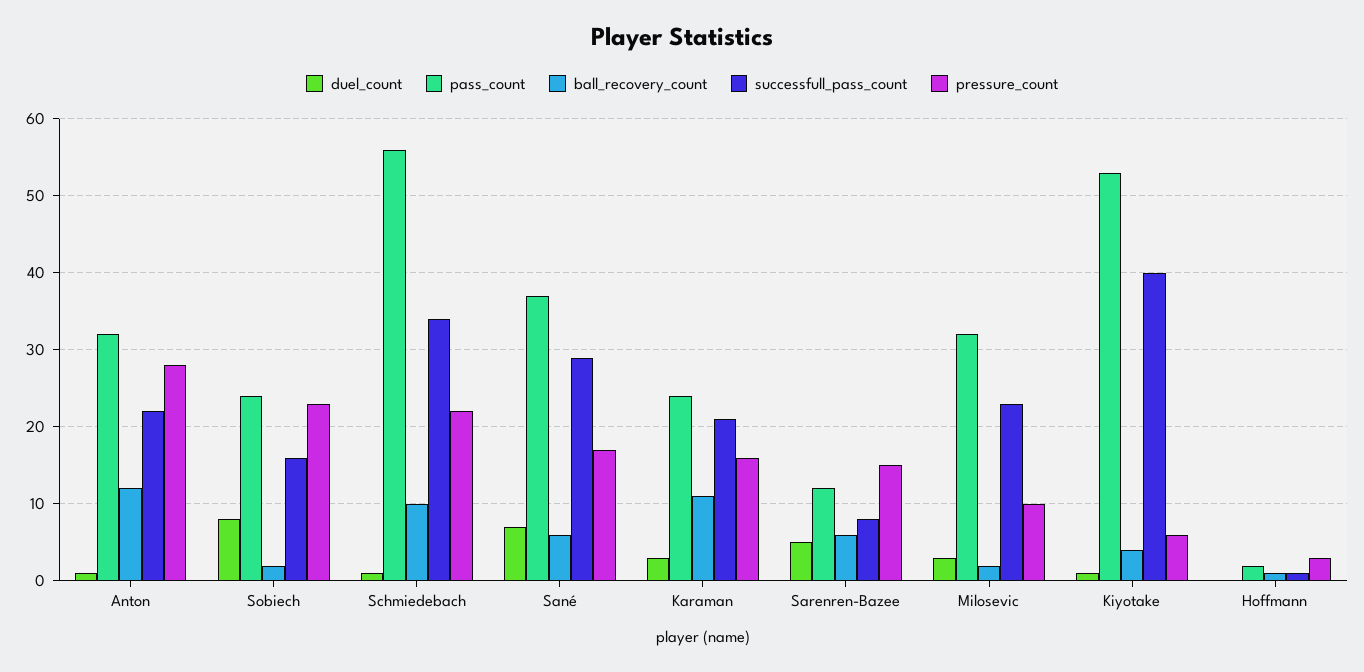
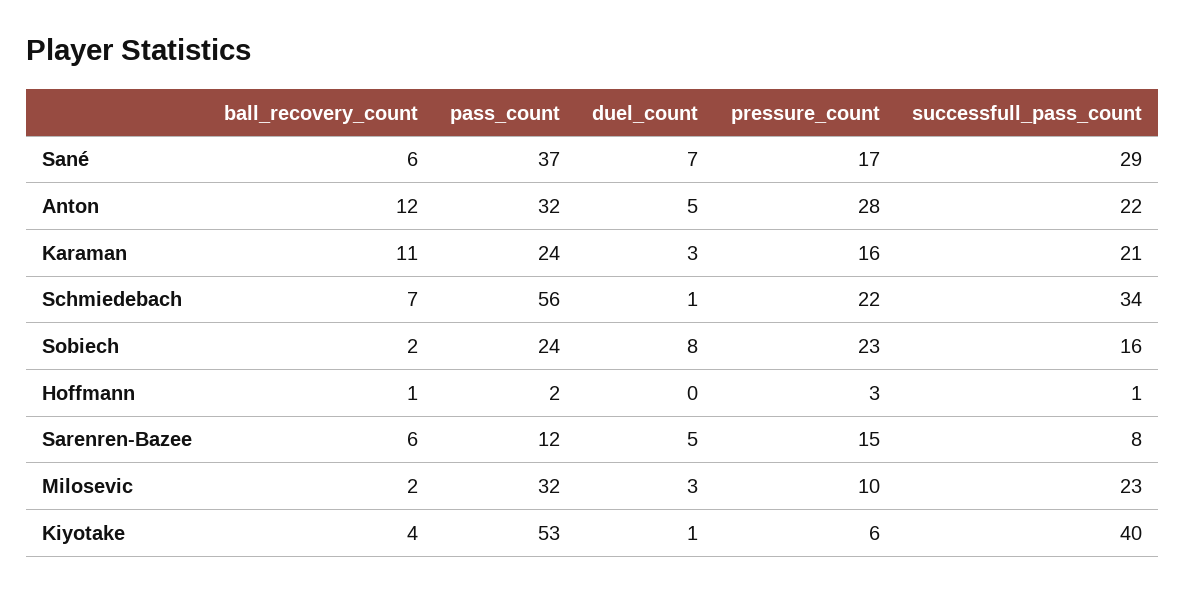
  {
    "duel_count": {
-     "Anton": 1,
+     "Anton": 5,
      "Sobiech": 8,
      "Schmiedebach": 1,
      "Sané": 7,
      "Karaman": 3,
      "Sarenren-Bazee": 5,
      "Milosevic": 3,
      "Kiyotake": 1,
      "Hoffmann": 0
    },
    "pass_count": {
      "Anton": 32,
      "Sobiech": 24,
      "Schmiedebach": 56,
      "Sané": 37,
      "Karaman": 24,
      "Sarenren-Bazee": 12,
      "Milosevic": 32,
      "Kiyotake": 53,
      "Hoffmann": 2
    },
    "ball_recovery_count": {
      "Anton": 12,
      "Sobiech": 2,
-     "Schmiedebach": 10,
+     "Schmiedebach": 7,
      "Sané": 6,
      "Karaman": 11,
      "Sarenren-Bazee": 6,
      "Milosevic": 2,
      "Kiyotake": 4,
      "Hoffmann": 1
    },
    "successfull_pass_count": {
      "Anton": 22,
      "Sobiech": 16,
      "Schmiedebach": 34,
      "Sané": 29,
      "Karaman": 21,
      "Sarenren-Bazee": 8,
      "Milosevic": 23,
      "Kiyotake": 40,
      "Hoffmann": 1
    },
    "pressure_count": {
      "Anton": 28,
      "Sobiech": 23,
      "Schmiedebach": 22,
      "Sané": 17,
      "Karaman": 16,
      "Sarenren-Bazee": 15,
      "Milosevic": 10,
      "Kiyotake": 6,
      "Hoffmann": 3
    }
  }

